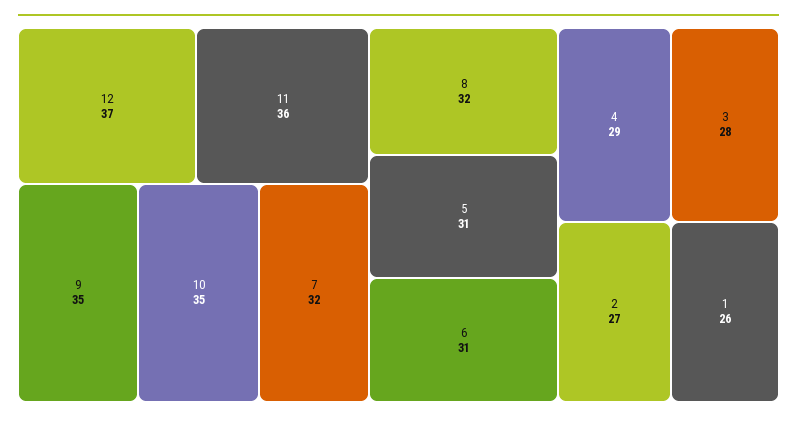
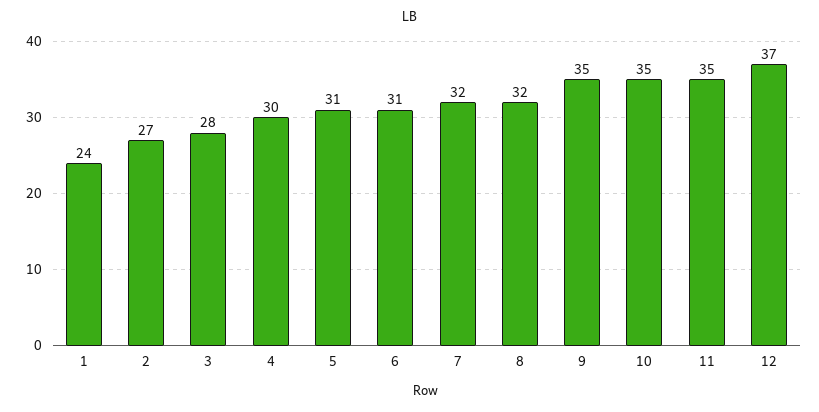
  {
    "12": 37,
-   "11": 36,
+   "11": 35,
    "9": 35,
    "10": 35,
    "7": 32,
    "8": 32,
    "5": 31,
    "6": 31,
-   "4": 29,
+   "4": 30,
    "3": 28,
    "2": 27,
-   "1": 26
+   "1": 24
  }

